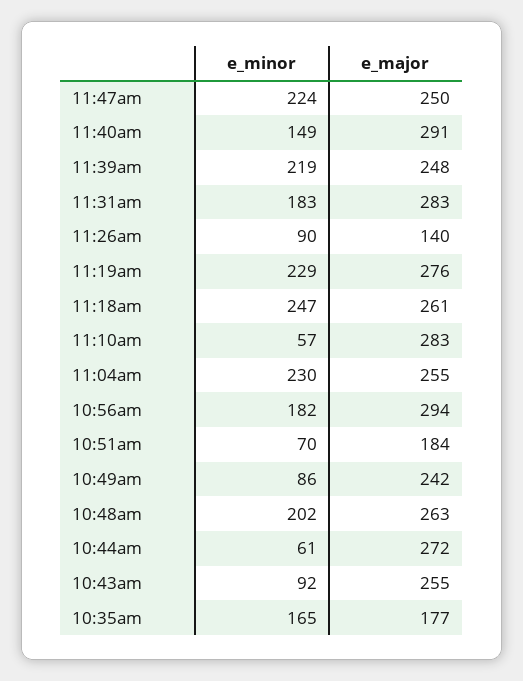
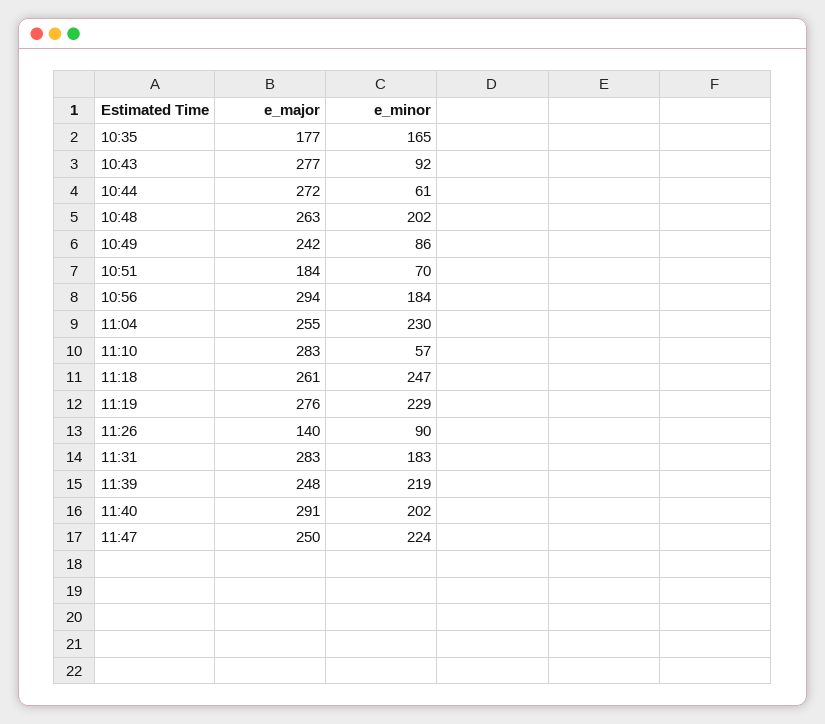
  {
    "e_minor": {
      "11:47am": 224,
-     "11:40am": 149,
+     "11:40am": 202,
      "11:39am": 219,
      "11:31am": 183,
      "11:26am": 90,
      "11:19am": 229,
      "11:18am": 247,
      "11:10am": 57,
      "11:04am": 230,
-     "10:56am": 182,
+     "10:56am": 184,
      "10:51am": 70,
      "10:49am": 86,
      "10:48am": 202,
      "10:44am": 61,
      "10:43am": 92,
      "10:35am": 165
    },
    "e_major": {
      "11:47am": 250,
      "11:40am": 291,
      "11:39am": 248,
      "11:31am": 283,
      "11:26am": 140,
      "11:19am": 276,
      "11:18am": 261,
      "11:10am": 283,
      "11:04am": 255,
      "10:56am": 294,
      "10:51am": 184,
      "10:49am": 242,
      "10:48am": 263,
      "10:44am": 272,
-     "10:43am": 255,
+     "10:43am": 277,
      "10:35am": 177
    }
  }

